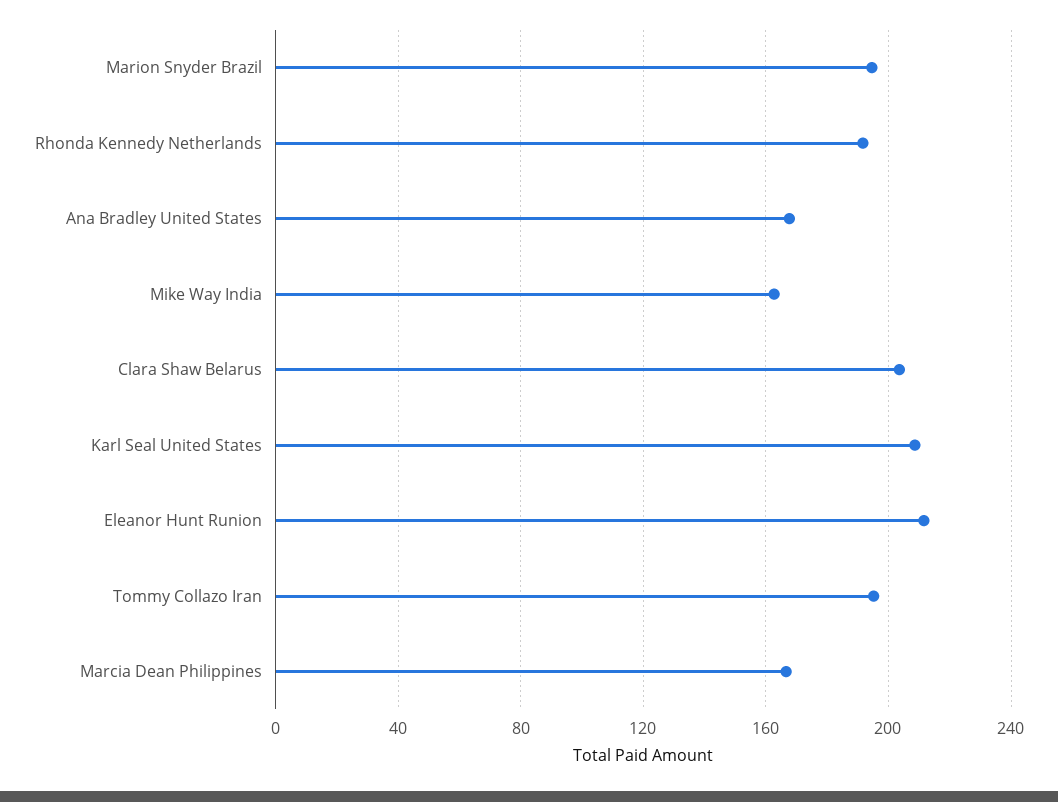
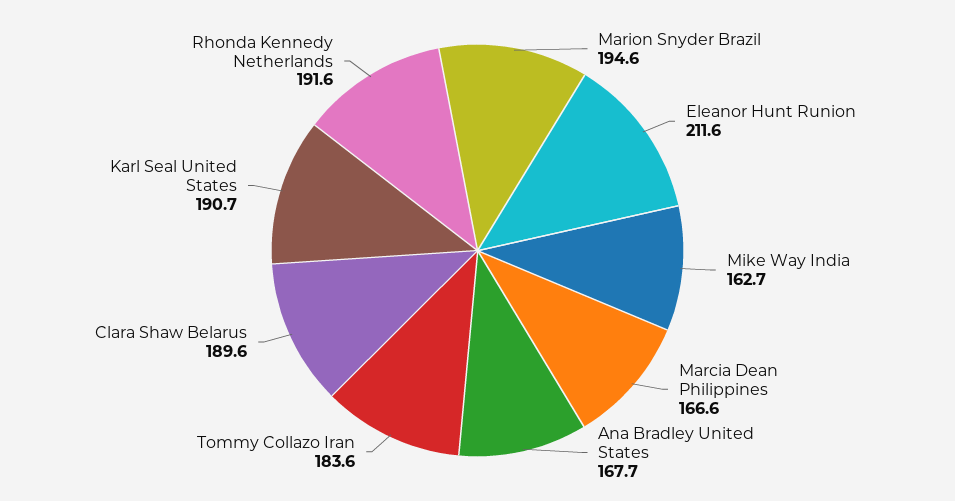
  {
    "Marion Snyder Brazil": 194.6,
    "Rhonda Kennedy Netherlands": 191.6,
    "Ana Bradley United States": 167.7,
    "Mike Way India": 162.7,
-   "Clara Shaw Belarus": 205,
+   "Clara Shaw Belarus": 189.6,
-   "Karl Seal United States": 210,
+   "Karl Seal United States": 190.7,
    "Eleanor Hunt Runion": 211.6,
-   "Tommy Collazo Iran": 195,
+   "Tommy Collazo Iran": 183.6,
    "Marcia Dean Philippines": 166.6
  }

